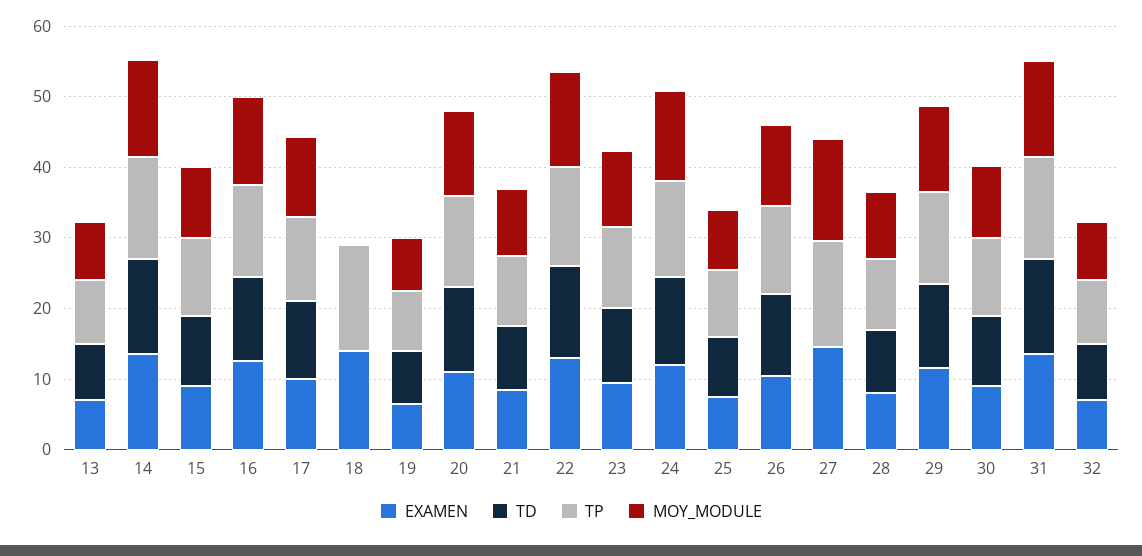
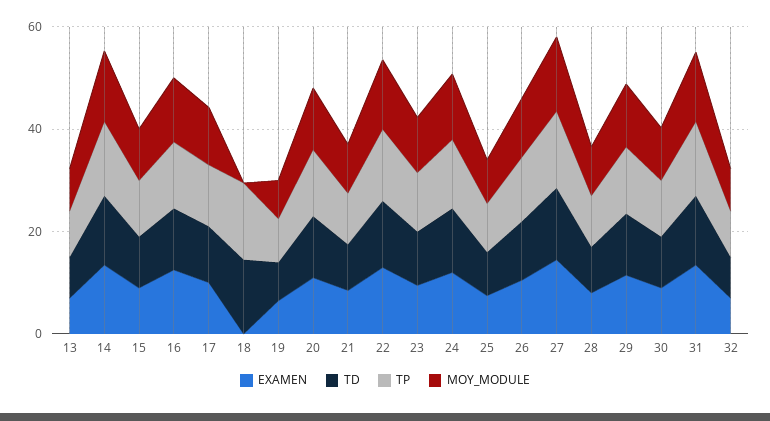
  {
    "EXAMEN": {
      "13": 8,
      "14": 14,
      "15": 10,
      "16": 12,
      "17": 10,
-     "18": 14,
+     "18": 0,
      "19": 6,
      "20": 12,
      "21": 8,
      "22": 14,
      "23": 10,
      "24": 12,
      "25": 8,
      "26": 10,
      "27": 14,
      "28": 8,
      "29": 12,
      "30": 10,
      "31": 14,
      "32": 8
    },
    "TD": {
      "13": 8,
      "14": 14,
      "15": 10,
      "16": 12,
      "17": 12,
-     "18": 0,
+     "18": 15,
      "19": 8,
      "20": 12,
      "21": 10,
      "22": 14,
      "23": 10,
      "24": 12,
      "25": 8,
      "26": 12,
-     "27": 0,
+     "27": 15,
      "28": 10,
      "29": 12,
      "30": 10,
      "31": 14,
      "32": 8
    },
    "TP": {
      "13": 10,
      "14": 14,
      "15": 12,
      "16": 14,
      "17": 12,
      "18": 16,
      "19": 8,
      "20": 14,
      "21": 10,
      "22": 14,
      "23": 12,
      "24": 14,
      "25": 10,
      "26": 12,
      "27": 16,
      "28": 10,
      "29": 14,
      "30": 12,
      "31": 14,
      "32": 10
    },
    "MOY_MODULE": {
      "13": 8,
      "14": 14,
      "15": 10,
      "16": 12,
      "17": 12,
      "18": 0,
      "19": 8,
      "20": 12,
      "21": 10,
      "22": 14,
      "23": 10,
      "24": 12,
      "25": 8,
      "26": 12,
      "27": 14,
      "28": 10,
      "29": 12,
      "30": 10,
      "31": 14,
      "32": 8
    }
  }

